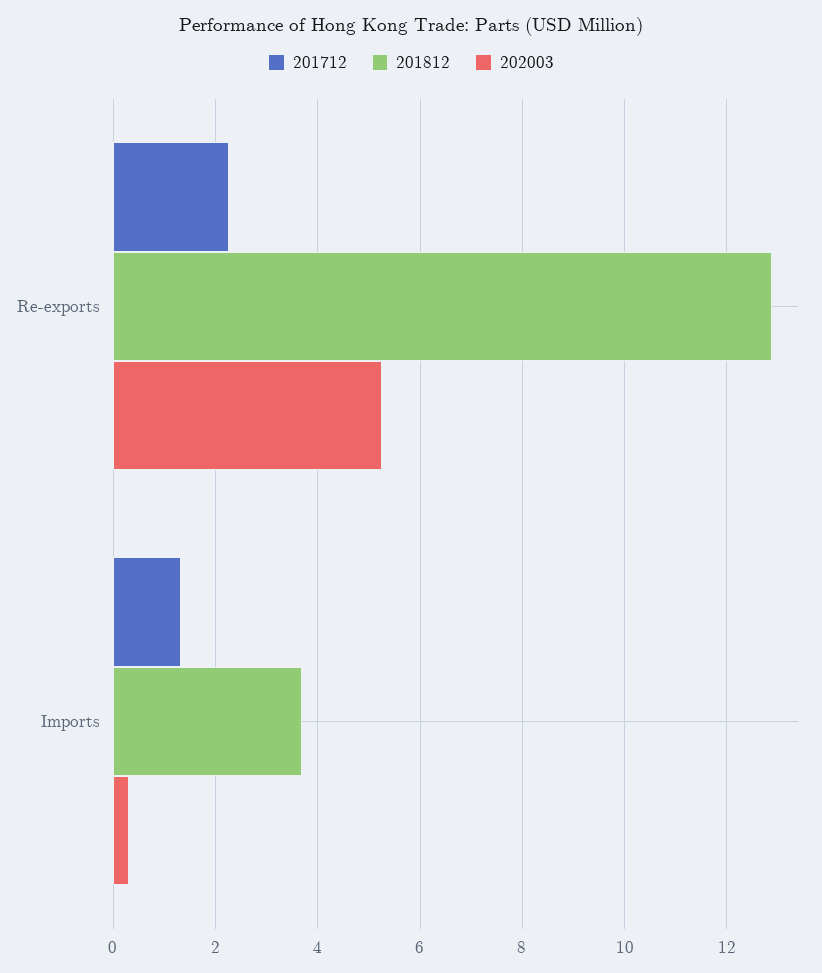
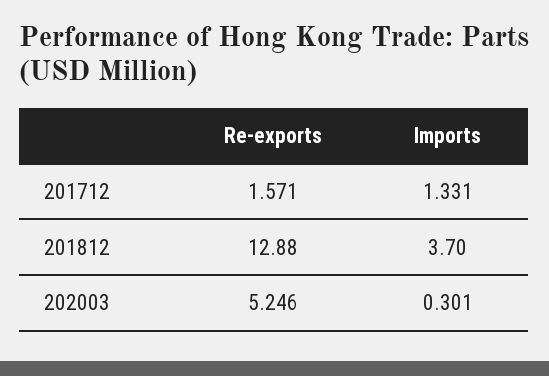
  {
    "201712": {
-     "Re-exports": 2.2,
+     "Re-exports": 1.571,
      "Imports": 1.331
    },
    "201812": {
      "Re-exports": 12.88,
      "Imports": 3.7
    },
    "202003": {
      "Re-exports": 5.246,
      "Imports": 0.301
    }
  }

